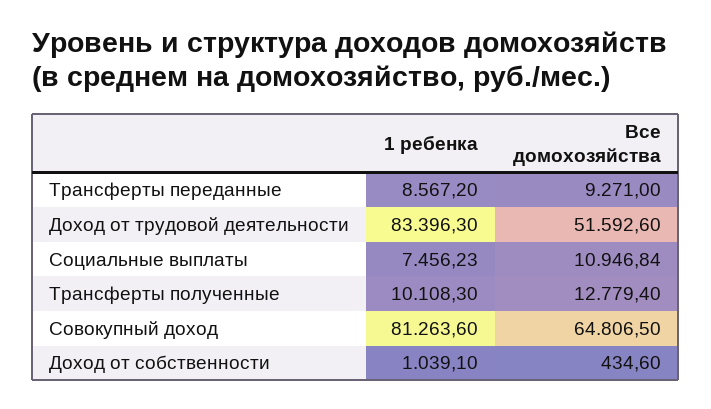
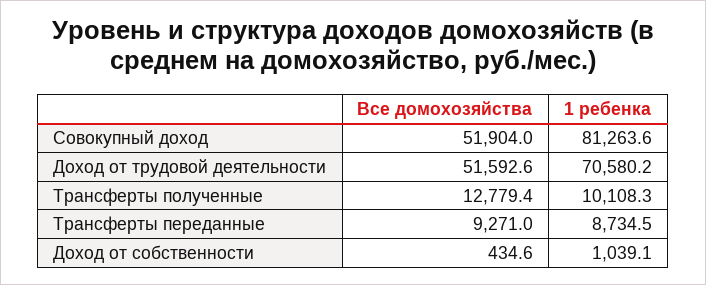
  {
    "1 ребенка": {
-     "Трансферты переданные": 8567.2,
+     "Трансферты переданные": 8734.5,
-     "Доход от трудовой деятельности": 83396.3,
+     "Доход от трудовой деятельности": 70580.2,
-     "Социальные выплаты": 7456.23,
      "Трансферты полученные": 10108.3,
      "Совокупный доход": 81263.6,
      "Доход от собственности": 1039.1
    },
    "Все домохозяйства": {
      "Трансферты переданные": 9271,
      "Доход от трудовой деятельности": 51592.6,
-     "Социальные выплаты": 10946.84,
      "Трансферты полученные": 12779.4,
-     "Совокупный доход": 64806.5,
+     "Совокупный доход": 51904,
      "Доход от собственности": 434.6
    }
  }

